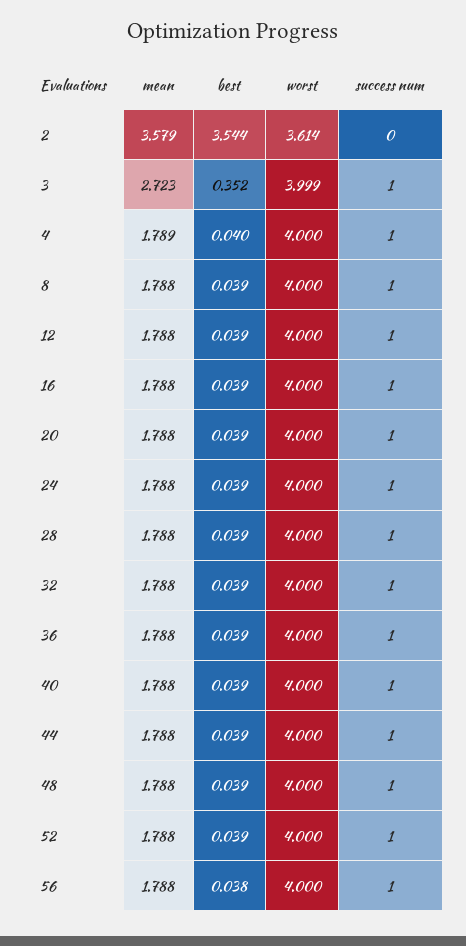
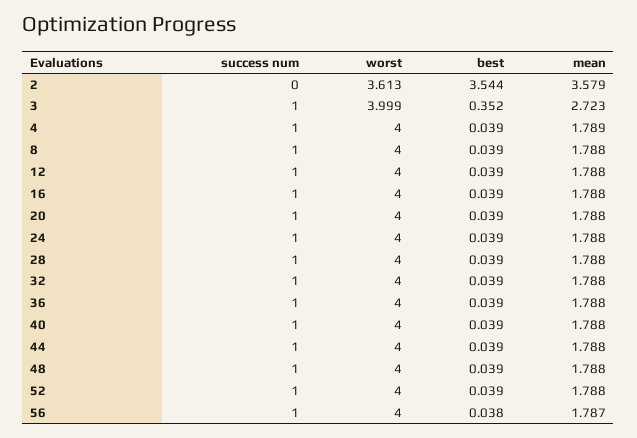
  {
    "mean": {
      "2": 3.579,
      "3": 2.723,
      "4": 1.789,
      "8": 1.788,
      "12": 1.788,
      "16": 1.788,
      "20": 1.788,
      "24": 1.788,
      "28": 1.788,
      "32": 1.788,
      "36": 1.788,
      "40": 1.788,
      "44": 1.788,
      "48": 1.788,
      "52": 1.788,
-     "56": 1.788
+     "56": 1.787
    },
    "best": {
      "2": 3.544,
      "3": 0.352,
-     "4": 0.04,
+     "4": 0.039,
      "8": 0.039,
      "12": 0.039,
      "16": 0.039,
      "20": 0.039,
      "24": 0.039,
      "28": 0.039,
      "32": 0.039,
      "36": 0.039,
      "40": 0.039,
      "44": 0.039,
      "48": 0.039,
      "52": 0.039,
      "56": 0.038
    },
    "worst": {
-     "2": 3.614,
+     "2": 3.613,
      "3": 3.999,
      "4": 4,
      "8": 4,
      "12": 4,
      "16": 4,
      "20": 4,
      "24": 4,
      "28": 4,
      "32": 4,
      "36": 4,
      "40": 4,
      "44": 4,
      "48": 4,
      "52": 4,
      "56": 4
    },
    "success num": {
      "2": 0,
      "3": 1,
      "4": 1,
      "8": 1,
      "12": 1,
      "16": 1,
      "20": 1,
      "24": 1,
      "28": 1,
      "32": 1,
      "36": 1,
      "40": 1,
      "44": 1,
      "48": 1,
      "52": 1,
      "56": 1
    }
  }

